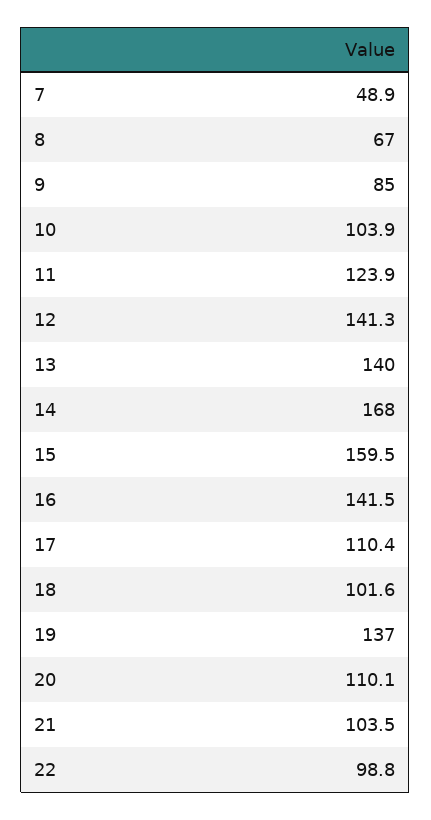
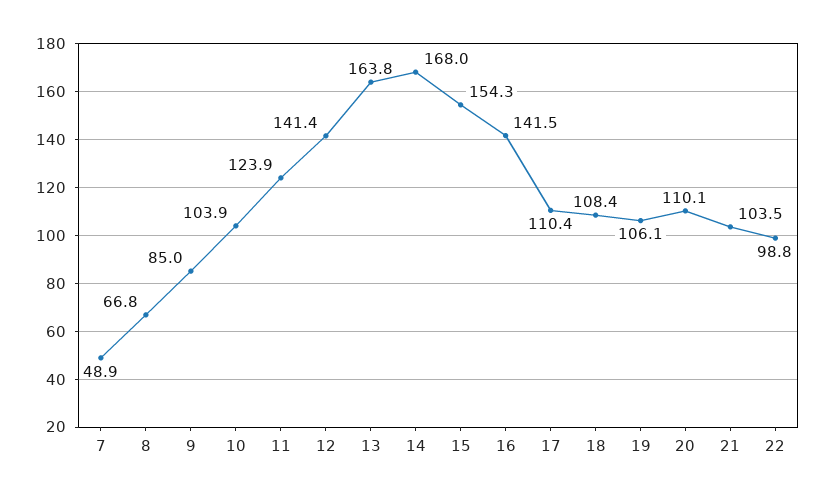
  {
    "7": 48.9,
-   "8": 67,
+   "8": 66.8,
    "9": 85,
    "10": 103.9,
    "11": 123.9,
-   "12": 141.3,
+   "12": 141.4,
-   "13": 140,
+   "13": 163.8,
    "14": 168,
-   "15": 159.5,
+   "15": 154.3,
    "16": 141.5,
    "17": 110.4,
-   "18": 101.6,
+   "18": 108.4,
-   "19": 137,
+   "19": 106.1,
    "20": 110.1,
    "21": 103.5,
    "22": 98.8
  }

